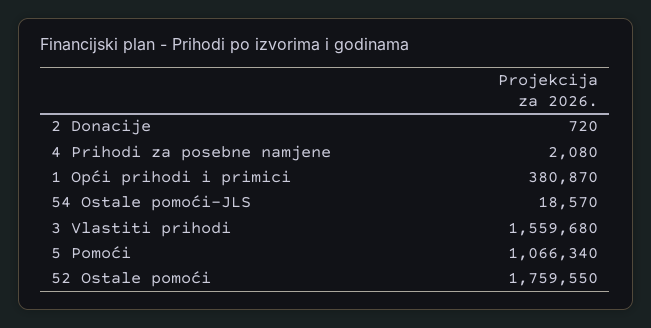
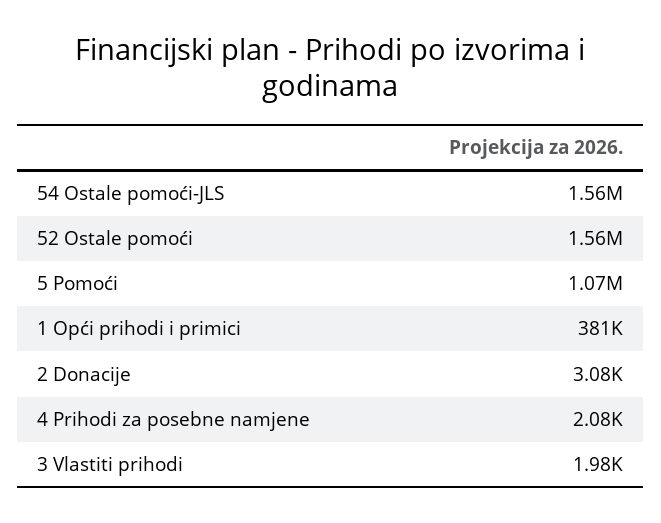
  {
-   "2 Donacije": 720,
+   "2 Donacije": 3080,
    "4 Prihodi za posebne namjene": 2080,
    "1 Opći prihodi i primici": 380870,
-   "54 Ostale pomoći-JLS": 18570,
+   "54 Ostale pomoći-JLS": 1560000,
-   "3 Vlastiti prihodi": 1559680,
+   "3 Vlastiti prihodi": 1980,
    "5 Pomoći": 1066340,
-   "52 Ostale pomoći": 1759550
+   "52 Ostale pomoći": 1560000
  }

